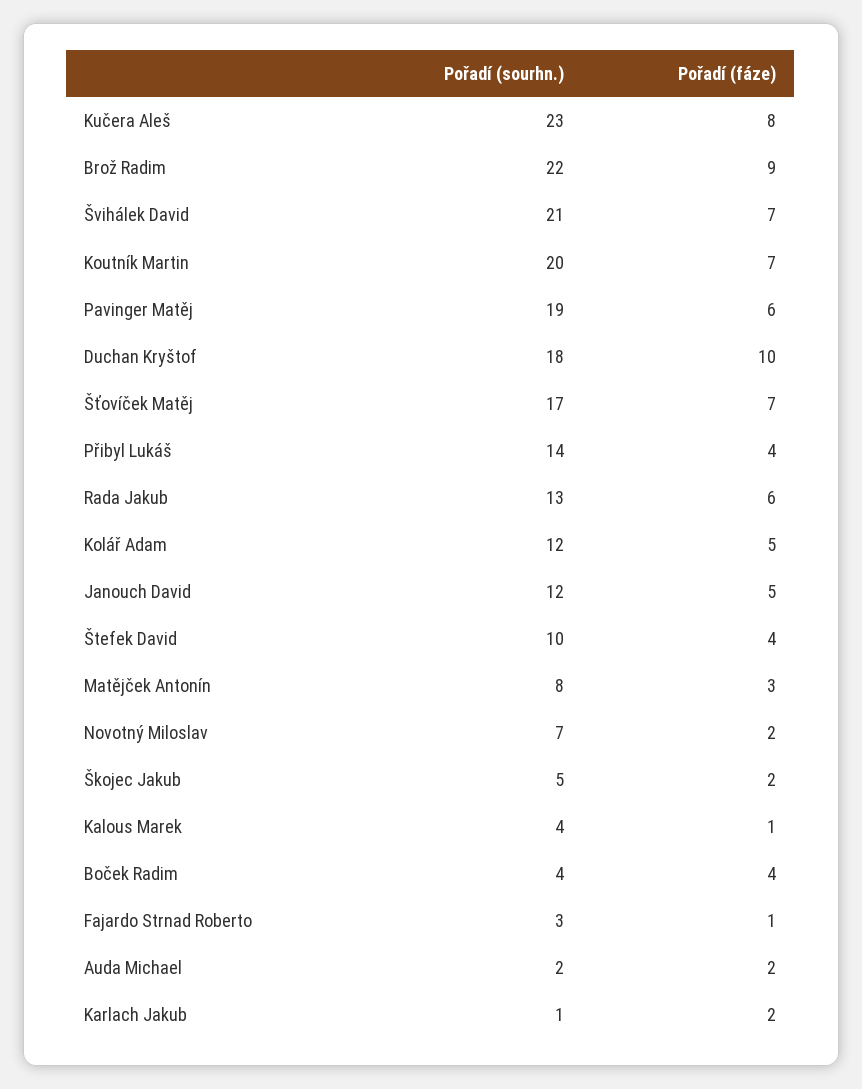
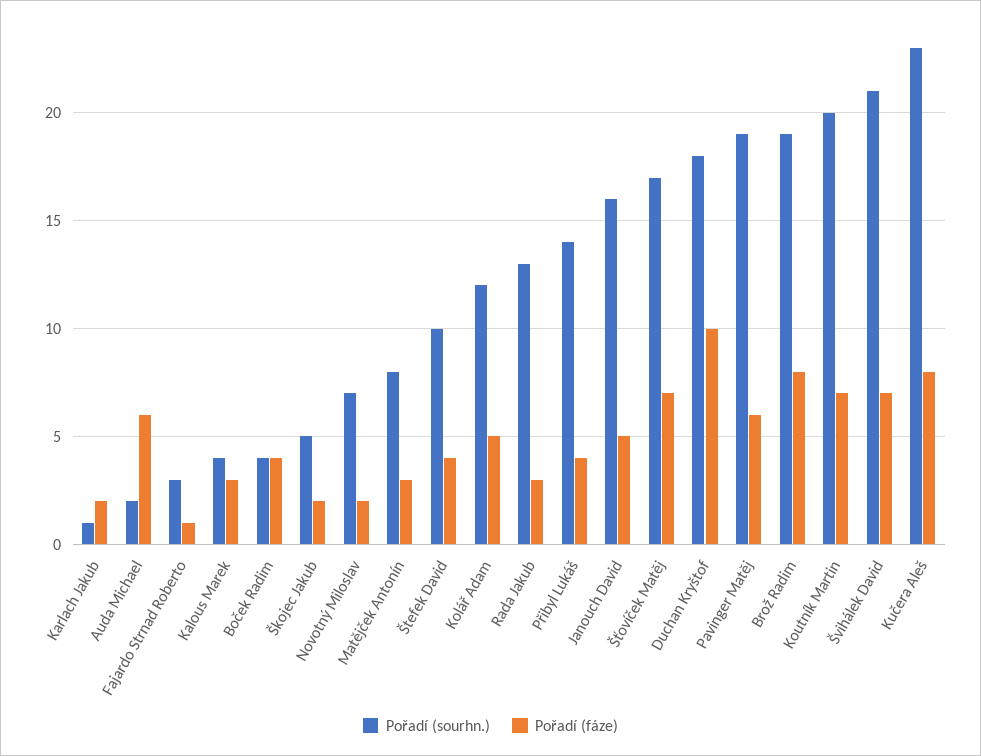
  {
    "Pořadí (sourhn.)": {
      "Kučera Aleš": 23,
-     "Brož Radim": 22,
+     "Brož Radim": 19,
      "Švihálek David": 21,
      "Koutník Martin": 20,
      "Pavinger Matěj": 19,
      "Duchan Kryštof": 18,
      "Šťovíček Matěj": 17,
      "Přibyl Lukáš": 14,
      "Rada Jakub": 13,
      "Kolář Adam": 12,
-     "Janouch David": 12,
+     "Janouch David": 16,
      "Štefek David": 10,
      "Matějček Antonín": 8,
      "Novotný Miloslav": 7,
      "Škojec Jakub": 5,
      "Kalous Marek": 4,
      "Boček Radim": 4,
      "Fajardo Strnad Roberto": 3,
      "Auda Michael": 2,
      "Karlach Jakub": 1
    },
    "Pořadí (fáze)": {
      "Kučera Aleš": 8,
-     "Brož Radim": 9,
+     "Brož Radim": 8,
      "Švihálek David": 7,
      "Koutník Martin": 7,
      "Pavinger Matěj": 6,
      "Duchan Kryštof": 10,
      "Šťovíček Matěj": 7,
      "Přibyl Lukáš": 4,
-     "Rada Jakub": 6,
+     "Rada Jakub": 3,
      "Kolář Adam": 5,
      "Janouch David": 5,
      "Štefek David": 4,
      "Matějček Antonín": 3,
      "Novotný Miloslav": 2,
      "Škojec Jakub": 2,
-     "Kalous Marek": 1,
+     "Kalous Marek": 3,
      "Boček Radim": 4,
      "Fajardo Strnad Roberto": 1,
-     "Auda Michael": 2,
+     "Auda Michael": 6,
      "Karlach Jakub": 2
    }
  }

